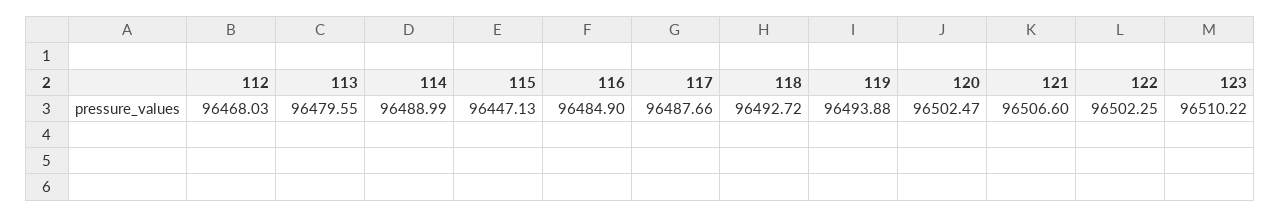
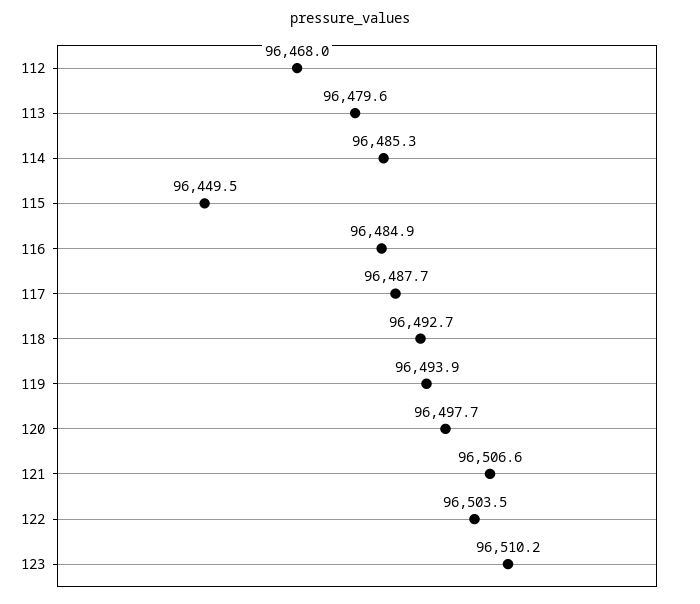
  {
    "112": 96468.03,
    "113": 96479.55,
-   "114": 96488.99,
+   "114": 96485.3,
-   "115": 96447.13,
+   "115": 96449.5,
    "116": 96484.9,
    "117": 96487.66,
    "118": 96492.72,
    "119": 96493.88,
-   "120": 96502.47,
+   "120": 96497.7,
    "121": 96506.6,
-   "122": 96502.25,
+   "122": 96503.5,
    "123": 96510.22
  }

